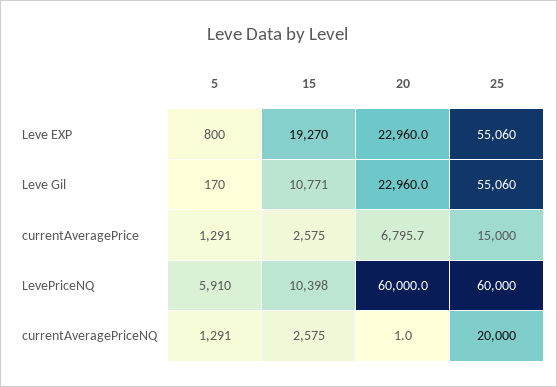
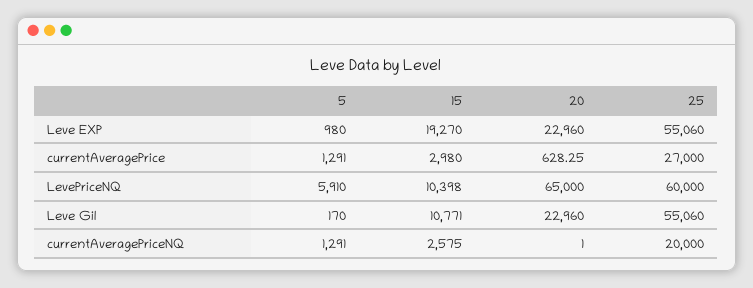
  {
    "5": {
-     "Leve EXP": 800,
+     "Leve EXP": 980,
      "Leve Gil": 170,
      "currentAveragePrice": 1291,
      "LevePriceNQ": 5910,
      "currentAveragePriceNQ": 1291
    },
    "15": {
      "Leve EXP": 19270,
      "Leve Gil": 10771,
-     "currentAveragePrice": 2575,
+     "currentAveragePrice": 2980,
      "LevePriceNQ": 10398,
      "currentAveragePriceNQ": 2575
    },
    "20": {
      "Leve EXP": 22960,
      "Leve Gil": 22960,
-     "currentAveragePrice": 6795.7,
+     "currentAveragePrice": 628.25,
-     "LevePriceNQ": 60000,
+     "LevePriceNQ": 65000,
      "currentAveragePriceNQ": 1
    },
    "25": {
      "Leve EXP": 55060,
      "Leve Gil": 55060,
-     "currentAveragePrice": 15000,
+     "currentAveragePrice": 27000,
      "LevePriceNQ": 60000,
      "currentAveragePriceNQ": 20000
    }
  }

